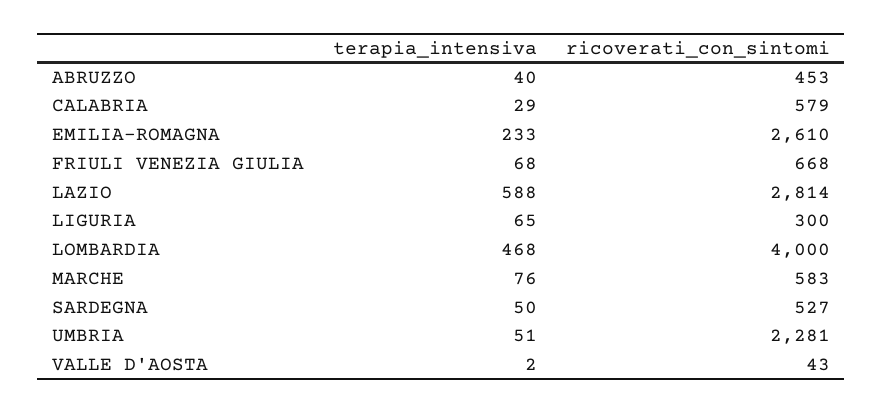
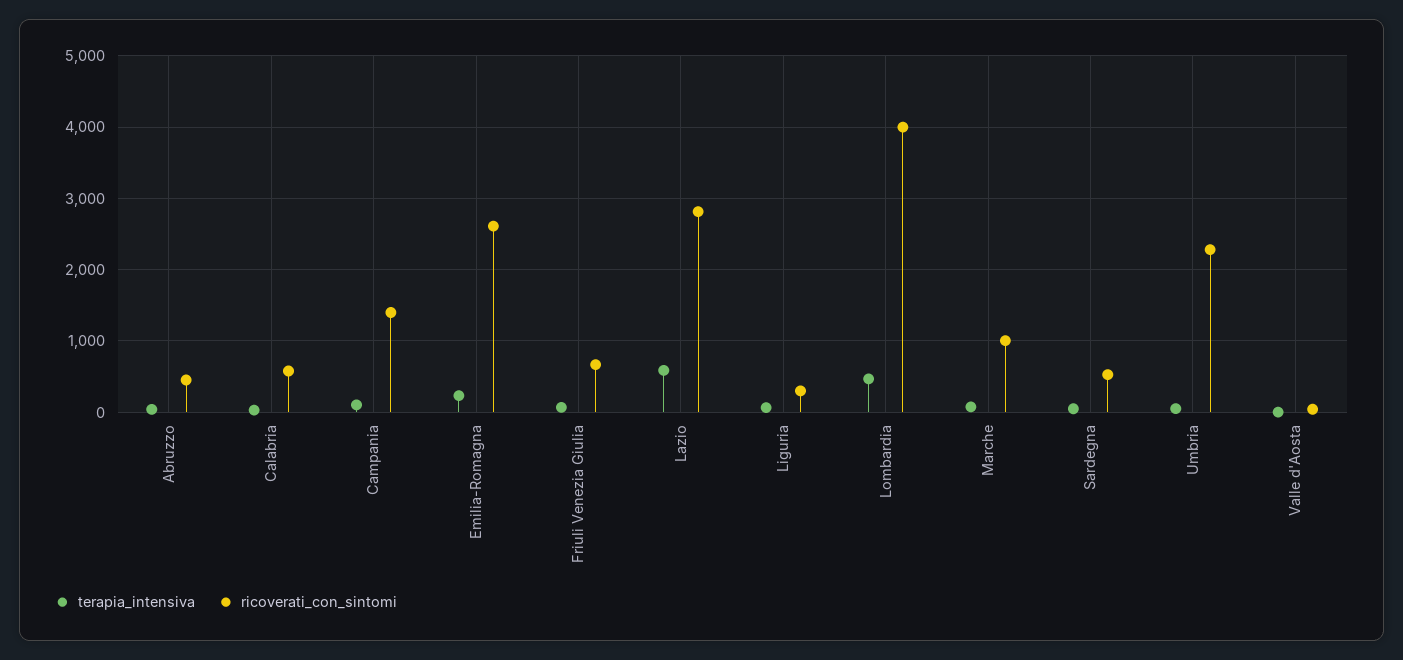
  {
    "terapia_intensiva": {
      "ABRUZZO": 40,
      "CALABRIA": 29,
      "EMILIA-ROMAGNA": 233,
      "FRIULI VENEZIA GIULIA": 68,
      "LAZIO": 588,
      "LIGURIA": 65,
      "LOMBARDIA": 468,
      "MARCHE": 76,
      "SARDEGNA": 50,
      "UMBRIA": 51,
-     "VALLE D'AOSTA": 2
+     "VALLE D'AOSTA": 2,
+     "Campania": 100
    },
    "ricoverati_con_sintomi": {
      "ABRUZZO": 453,
      "CALABRIA": 579,
      "EMILIA-ROMAGNA": 2610,
      "FRIULI VENEZIA GIULIA": 668,
      "LAZIO": 2814,
      "LIGURIA": 300,
      "LOMBARDIA": 4000,
-     "MARCHE": 583,
+     "MARCHE": 1000,
      "SARDEGNA": 527,
      "UMBRIA": 2281,
-     "VALLE D'AOSTA": 43
+     "VALLE D'AOSTA": 43,
+     "Campania": 1400
    }
  }

